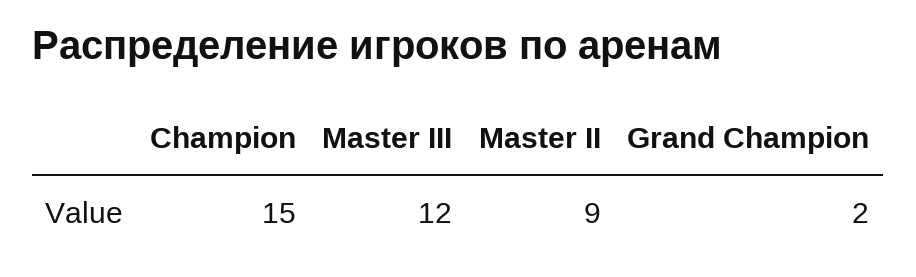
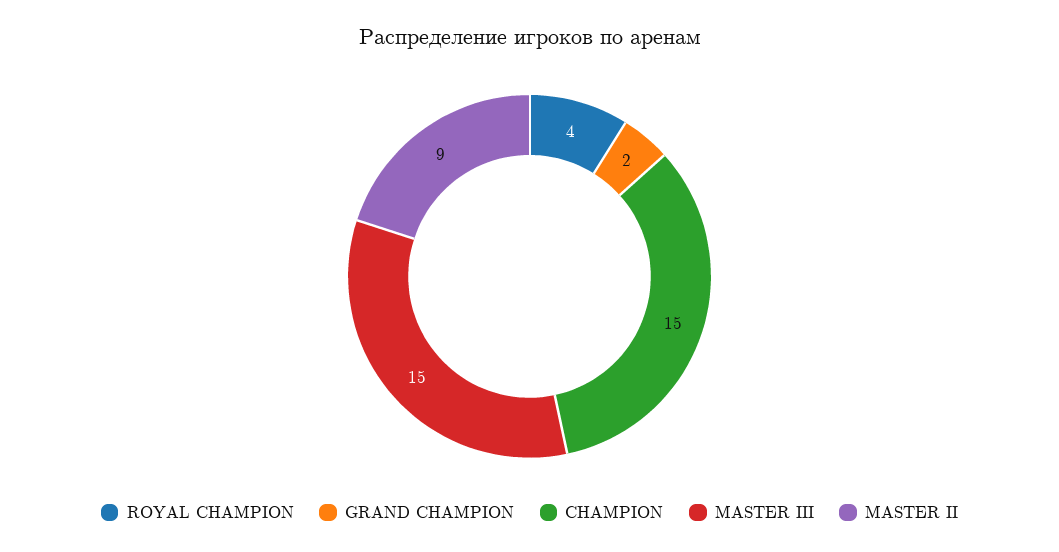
  {
    "Champion": 15,
-   "Master III": 12,
+   "Master III": 15,
    "Master II": 9,
-   "Grand Champion": 2
+   "Grand Champion": 2,
+   "ROYAL CHAMPION": 4
  }

